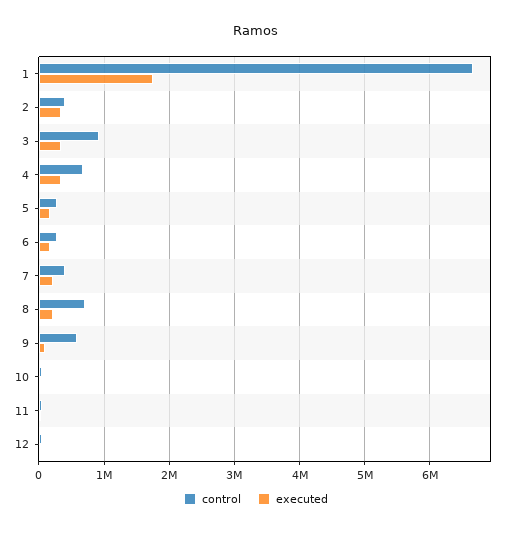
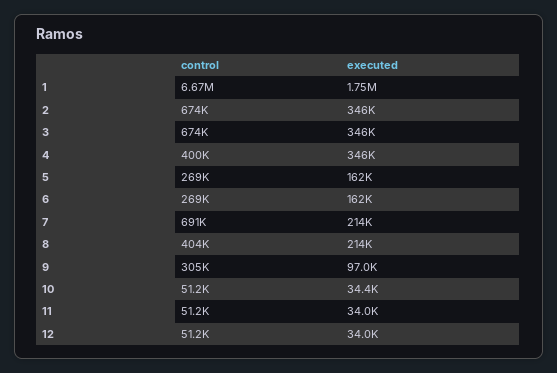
  {
    "control": {
      "1": 6670000,
-     "2": 400000,
+     "2": 674000,
-     "3": 900000,
+     "3": 674000,
-     "4": 700000,
+     "4": 400000,
      "5": 269000,
      "6": 269000,
-     "7": 400000,
+     "7": 691000,
-     "8": 700000,
+     "8": 404000,
-     "9": 600000,
+     "9": 305000,
      "10": 51200,
      "11": 51200,
      "12": 51200
    },
    "executed": {
      "1": 1750000,
      "2": 346000,
      "3": 346000,
      "4": 346000,
      "5": 162000,
      "6": 162000,
      "7": 214000,
      "8": 214000,
      "9": 97000,
      "10": 34400,
      "11": 34000,
      "12": 34000
    }
  }

